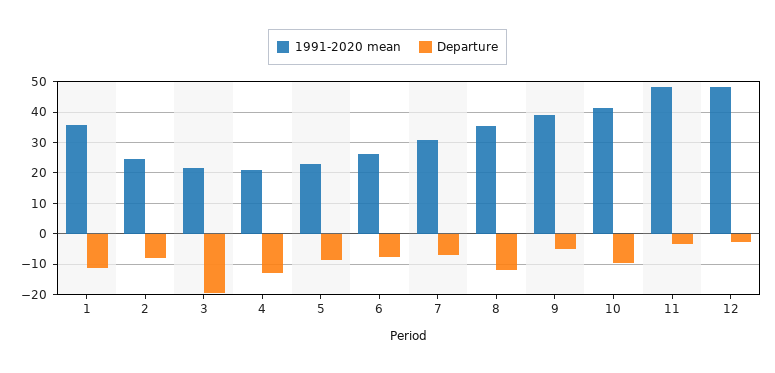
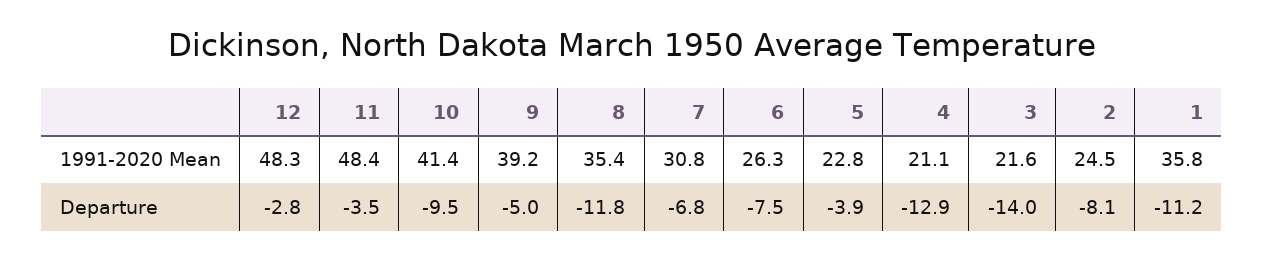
  {
    "1991-2020 mean": {
      "1": 35.8,
      "2": 24.5,
      "3": 21.6,
      "4": 21.1,
      "5": 22.8,
      "6": 26.3,
      "7": 30.8,
      "8": 35.4,
      "9": 39.2,
      "10": 41.4,
      "11": 48.4,
      "12": 48.3
    },
    "Departure": {
      "1": -11.2,
      "2": -8.1,
-     "3": -20,
+     "3": -14,
      "4": -12.9,
-     "5": -8,
+     "5": -3.9,
      "6": -7.5,
      "7": -6.8,
      "8": -11.8,
      "9": -5,
      "10": -9.5,
      "11": -3.5,
      "12": -2.8
    }
  }

